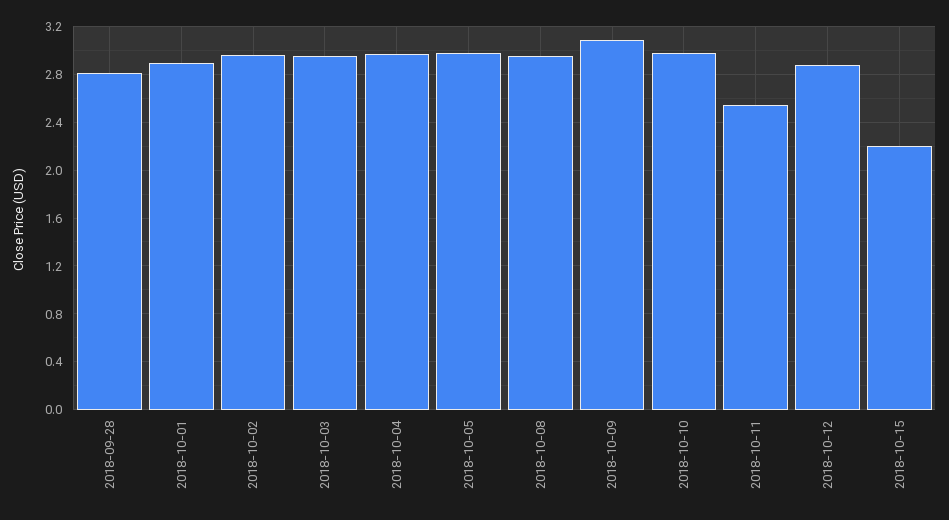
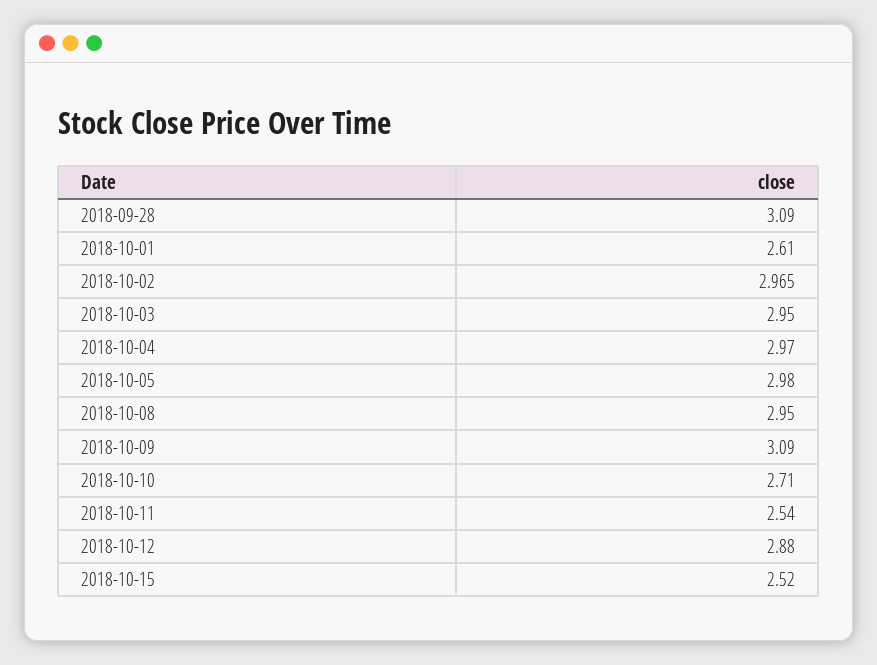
  {
-   "2018-09-28": 2.8,
+   "2018-09-28": 3.09,
-   "2018-10-01": 2.9,
+   "2018-10-01": 2.61,
    "2018-10-02": 2.965,
    "2018-10-03": 2.95,
    "2018-10-04": 2.97,
    "2018-10-05": 2.98,
    "2018-10-08": 2.95,
    "2018-10-09": 3.09,
-   "2018-10-10": 3,
+   "2018-10-10": 2.71,
    "2018-10-11": 2.54,
    "2018-10-12": 2.88,
-   "2018-10-15": 2.2
+   "2018-10-15": 2.52
  }

